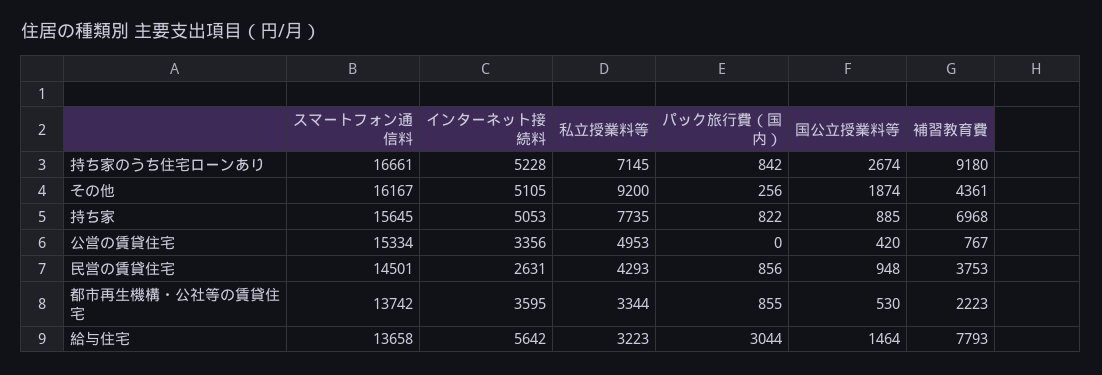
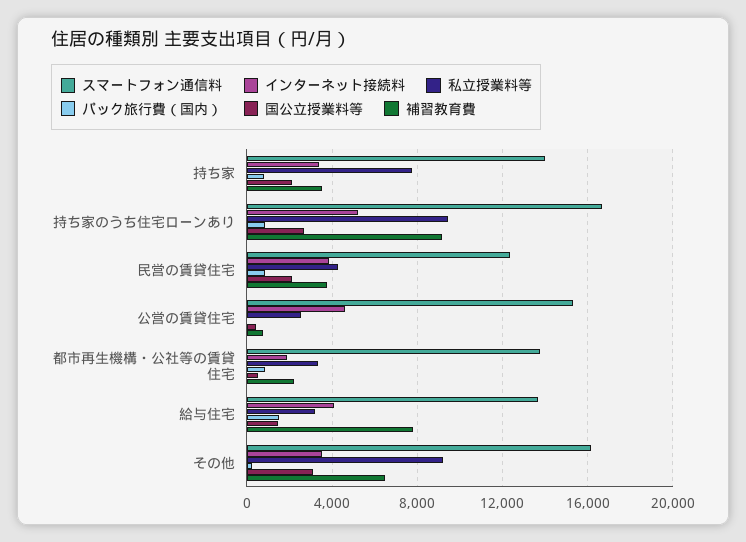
  {
    "スマートフォン通信料": {
      "持ち家のうち住宅ローンあり": 16661,
      "その他": 16167,
-     "持ち家": 15645,
+     "持ち家": 14000,
      "公営の賃貸住宅": 15334,
-     "民営の賃貸住宅": 14501,
+     "民営の賃貸住宅": 12500,
      "都市再生機構・公社等の賃貸住宅": 13742,
      "給与住宅": 13658
    },
    "インターネット接続料": {
      "持ち家のうち住宅ローンあり": 5228,
-     "その他": 5105,
+     "その他": 3500,
-     "持ち家": 5053,
+     "持ち家": 3500,
-     "公営の賃貸住宅": 3356,
+     "公営の賃貸住宅": 4500,
-     "民営の賃貸住宅": 2631,
+     "民営の賃貸住宅": 4000,
-     "都市再生機構・公社等の賃貸住宅": 3595,
+     "都市再生機構・公社等の賃貸住宅": 2000,
-     "給与住宅": 5642
+     "給与住宅": 4000
    },
    "私立授業料等": {
-     "持ち家のうち住宅ローンあり": 7145,
+     "持ち家のうち住宅ローンあり": 9500,
      "その他": 9200,
      "持ち家": 7735,
-     "公営の賃貸住宅": 4953,
+     "公営の賃貸住宅": 2500,
      "民営の賃貸住宅": 4293,
      "都市再生機構・公社等の賃貸住宅": 3344,
      "給与住宅": 3223
    },
    "パック旅行費（国内）": {
      "持ち家のうち住宅ローンあり": 842,
      "その他": 256,
      "持ち家": 822,
      "公営の賃貸住宅": 0,
      "民営の賃貸住宅": 856,
      "都市再生機構・公社等の賃貸住宅": 855,
-     "給与住宅": 3044
+     "給与住宅": 1500
    },
    "国公立授業料等": {
      "持ち家のうち住宅ローンあり": 2674,
-     "その他": 1874,
+     "その他": 3000,
-     "持ち家": 885,
+     "持ち家": 2000,
      "公営の賃貸住宅": 420,
-     "民営の賃貸住宅": 948,
+     "民営の賃貸住宅": 2000,
      "都市再生機構・公社等の賃貸住宅": 530,
      "給与住宅": 1464
    },
    "補習教育費": {
      "持ち家のうち住宅ローンあり": 9180,
-     "その他": 4361,
+     "その他": 6500,
-     "持ち家": 6968,
+     "持ち家": 3500,
      "公営の賃貸住宅": 767,
      "民営の賃貸住宅": 3753,
      "都市再生機構・公社等の賃貸住宅": 2223,
      "給与住宅": 7793
    }
  }

